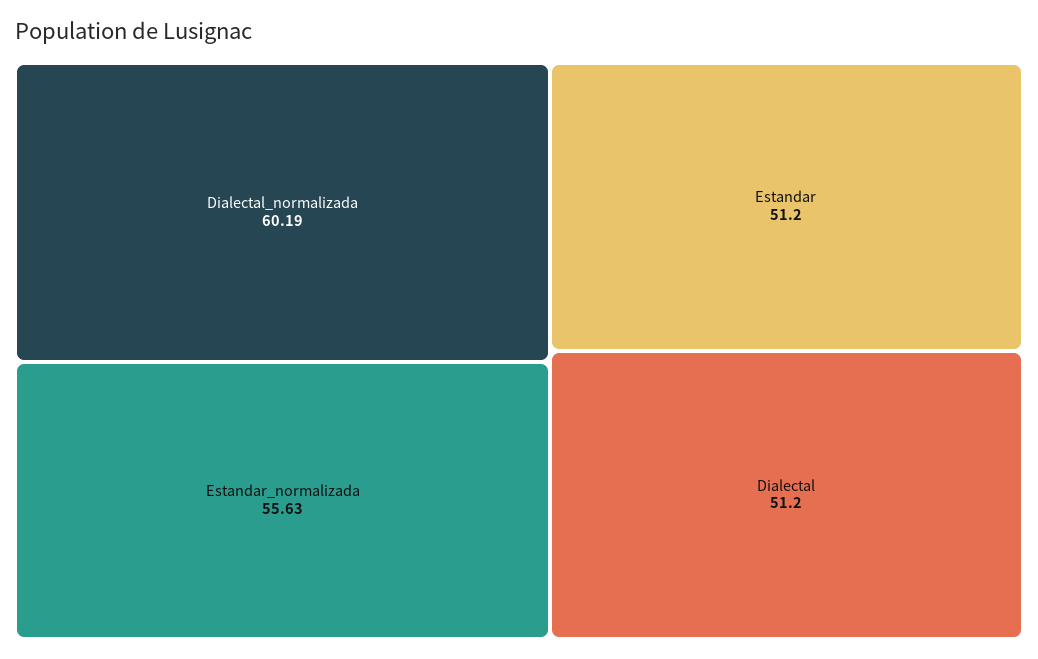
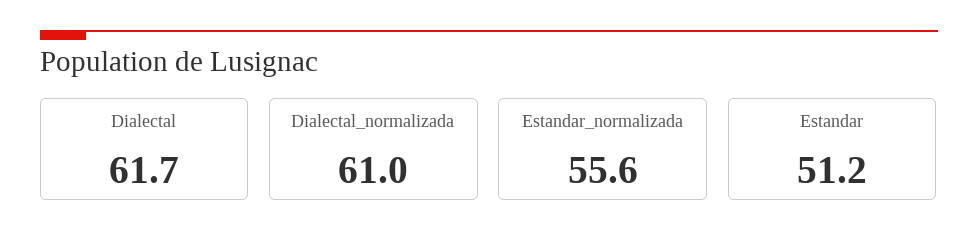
  {
-   "Dialectal_normalizada": 60.19,
+   "Dialectal_normalizada": 61,
    "Estandar_normalizada": 55.63,
    "Estandar": 51.2,
-   "Dialectal": 51.2
+   "Dialectal": 61.7
  }

